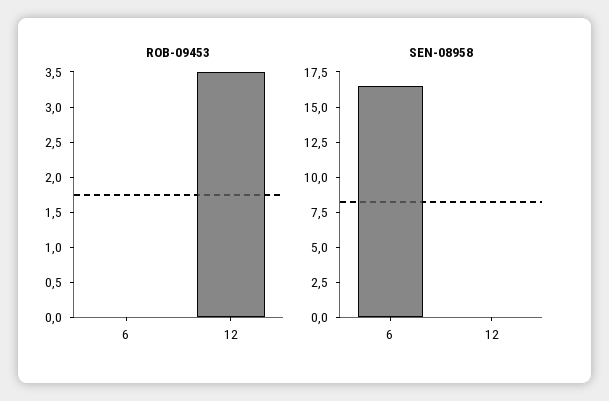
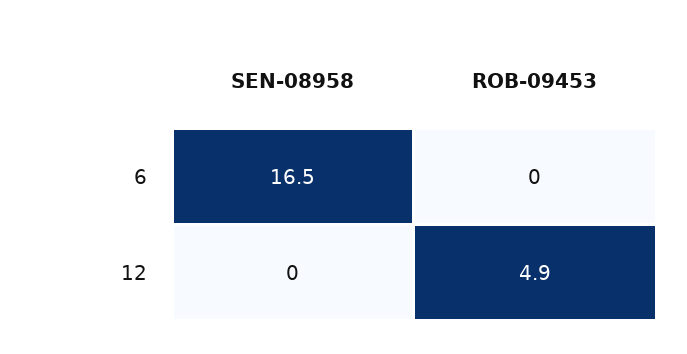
  {
    "ROB-09453": {
      "6": 0,
-     "12": 3.5
+     "12": 4.9
    },
    "SEN-08958": {
      "6": 16.5,
      "12": 0
    }
  }

